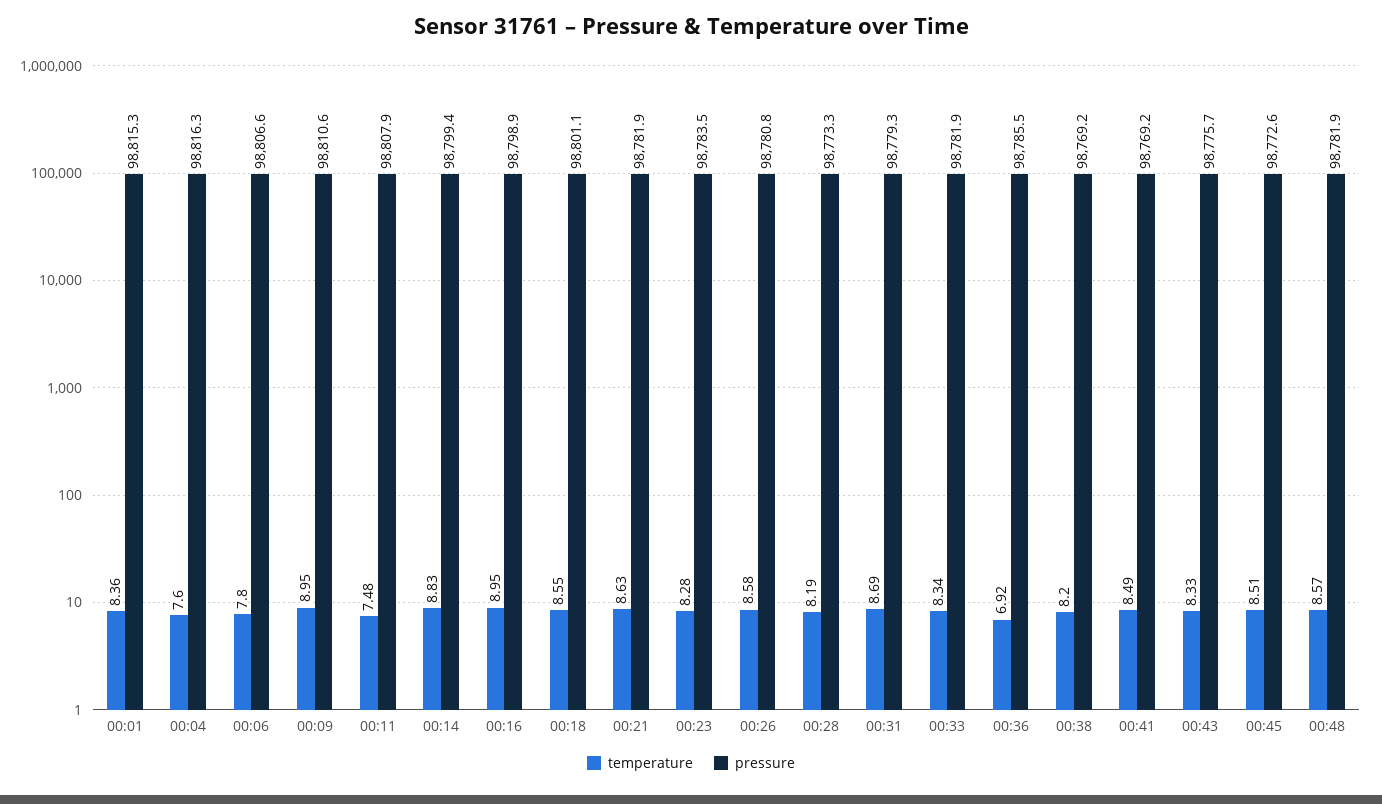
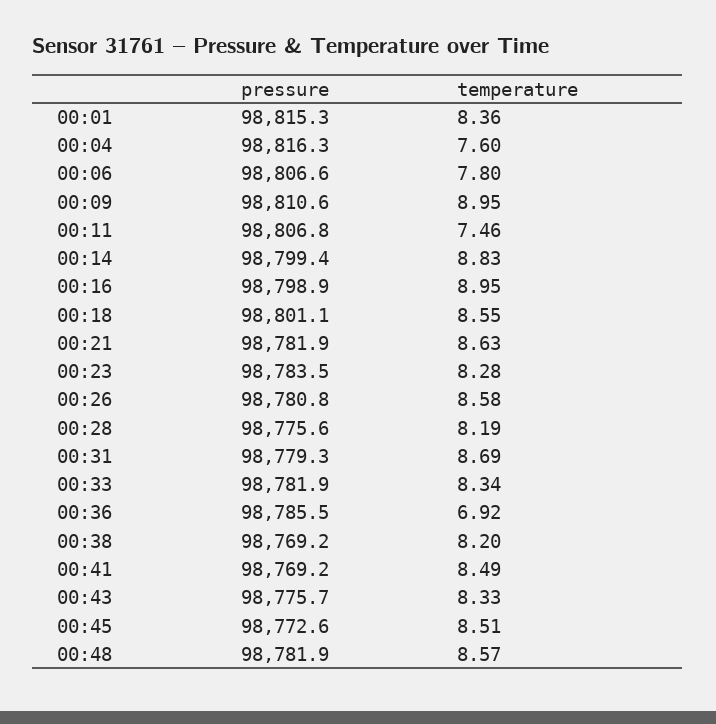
  {
    "temperature": {
      "00:01": 8.36,
      "00:04": 7.6,
      "00:06": 7.8,
      "00:09": 8.95,
-     "00:11": 7.48,
+     "00:11": 7.46,
      "00:14": 8.83,
      "00:16": 8.95,
      "00:18": 8.55,
      "00:21": 8.63,
      "00:23": 8.28,
      "00:26": 8.58,
      "00:28": 8.19,
      "00:31": 8.69,
      "00:33": 8.34,
      "00:36": 6.92,
      "00:38": 8.2,
      "00:41": 8.49,
      "00:43": 8.33,
      "00:45": 8.51,
      "00:48": 8.57
    },
    "pressure": {
      "00:01": 98815.3,
      "00:04": 98816.3,
      "00:06": 98806.6,
      "00:09": 98810.6,
-     "00:11": 98807.9,
+     "00:11": 98806.8,
      "00:14": 98799.4,
      "00:16": 98798.9,
      "00:18": 98801.1,
      "00:21": 98781.9,
      "00:23": 98783.5,
      "00:26": 98780.8,
-     "00:28": 98773.3,
+     "00:28": 98775.6,
      "00:31": 98779.3,
      "00:33": 98781.9,
      "00:36": 98785.5,
      "00:38": 98769.2,
      "00:41": 98769.2,
      "00:43": 98775.7,
      "00:45": 98772.6,
      "00:48": 98781.9
    }
  }

